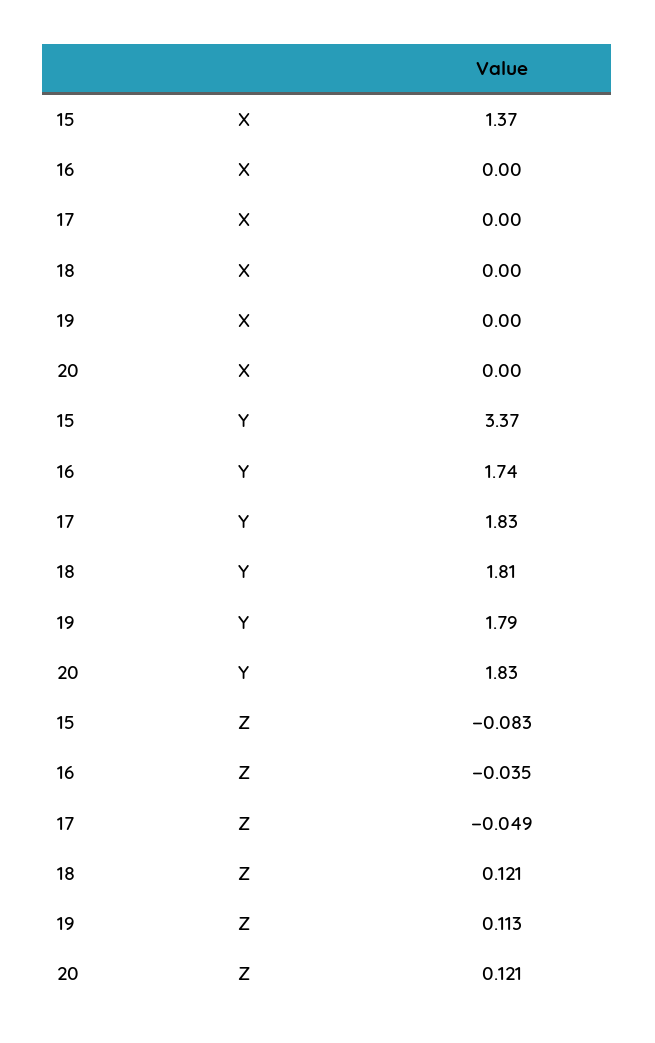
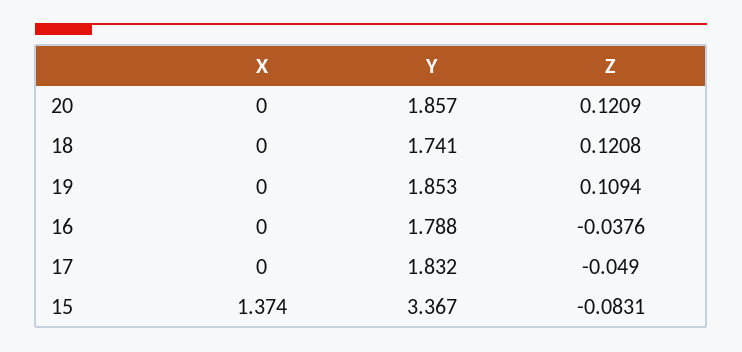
  {
    "15": {
      "X": 1.374,
      "Y": 3.367,
      "Z": -0.0831
    },
    "16": {
      "X": 0,
-     "Y": 1.74,
+     "Y": 1.788,
-     "Z": -0.035
+     "Z": -0.0376
    },
    "17": {
      "X": 0,
      "Y": 1.832,
      "Z": -0.049
    },
    "18": {
      "X": 0,
-     "Y": 1.81,
+     "Y": 1.741,
      "Z": 0.1208
    },
    "19": {
      "X": 0,
-     "Y": 1.79,
+     "Y": 1.853,
-     "Z": 0.113
+     "Z": 0.1094
    },
    "20": {
      "X": 0,
-     "Y": 1.83,
+     "Y": 1.857,
      "Z": 0.1209
    }
  }

